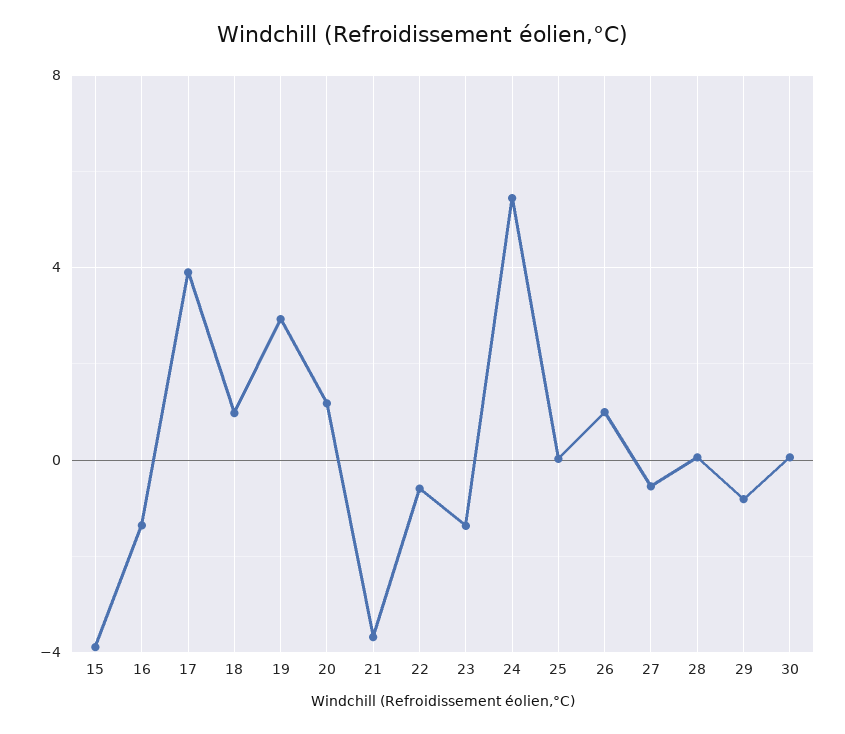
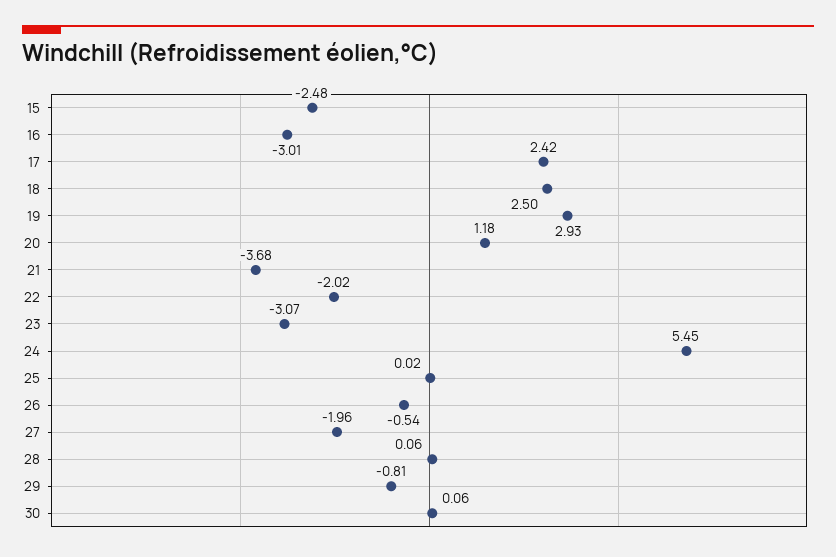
  {
-   "15": -4,
+   "15": -2.48,
-   "16": -1.5,
+   "16": -3.01,
-   "17": 4,
+   "17": 2.42,
-   "18": 1,
+   "18": 2.5,
    "19": 2.93,
    "20": 1.18,
    "21": -3.68,
-   "22": -0.5,
+   "22": -2.02,
-   "23": -1.5,
+   "23": -3.07,
    "24": 5.45,
    "25": 0.02,
-   "26": 1,
+   "26": -0.54,
-   "27": -0.5,
+   "27": -1.96,
    "28": 0.06,
    "29": -0.81,
    "30": 0.06
  }

